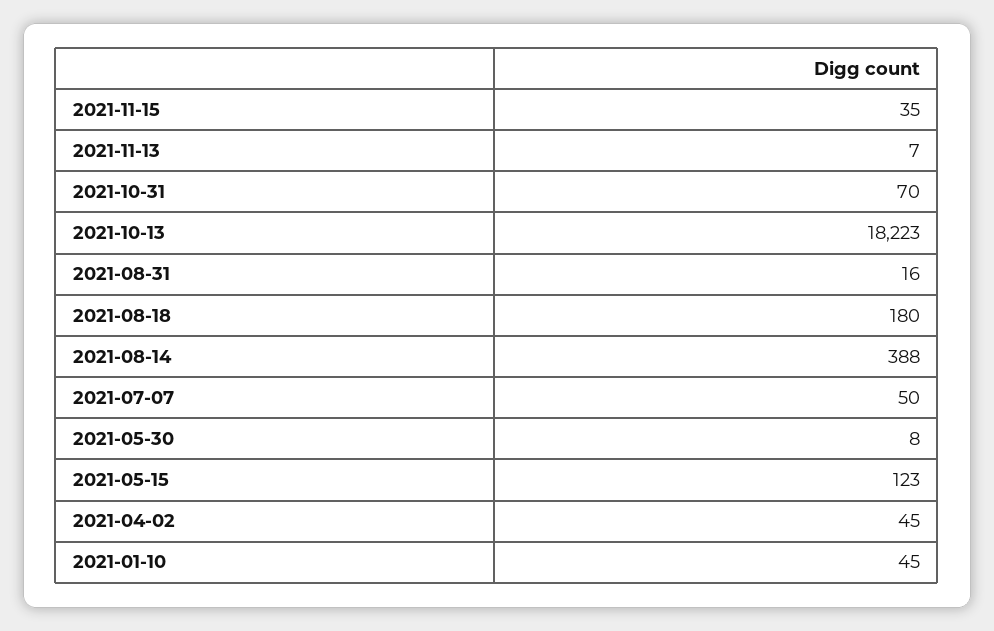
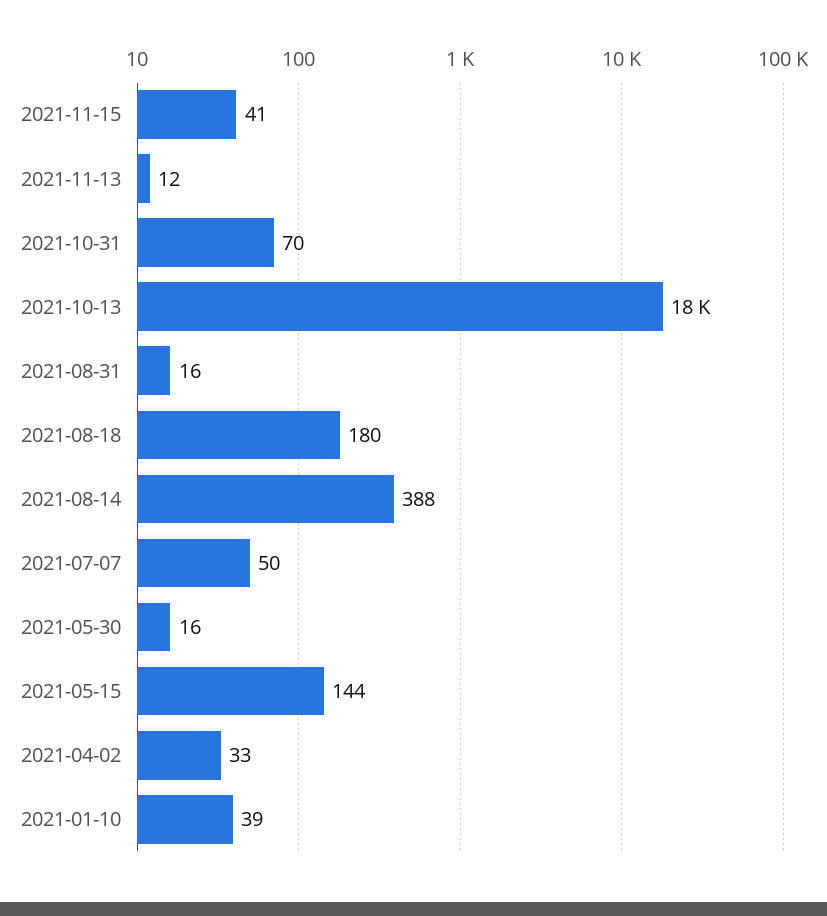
  {
-   "2021-11-15": 35,
+   "2021-11-15": 41,
-   "2021-11-13": 7,
+   "2021-11-13": 12,
    "2021-10-31": 70,
    "2021-10-13": 18223,
    "2021-08-31": 16,
    "2021-08-18": 180,
    "2021-08-14": 388,
    "2021-07-07": 50,
-   "2021-05-30": 8,
+   "2021-05-30": 16,
-   "2021-05-15": 123,
+   "2021-05-15": 144,
-   "2021-04-02": 45,
+   "2021-04-02": 33,
-   "2021-01-10": 45
+   "2021-01-10": 39
  }

